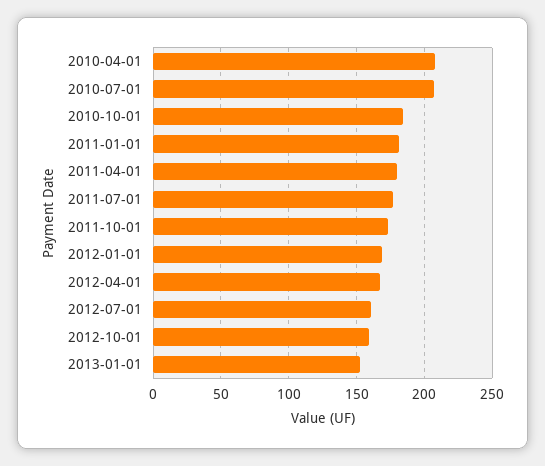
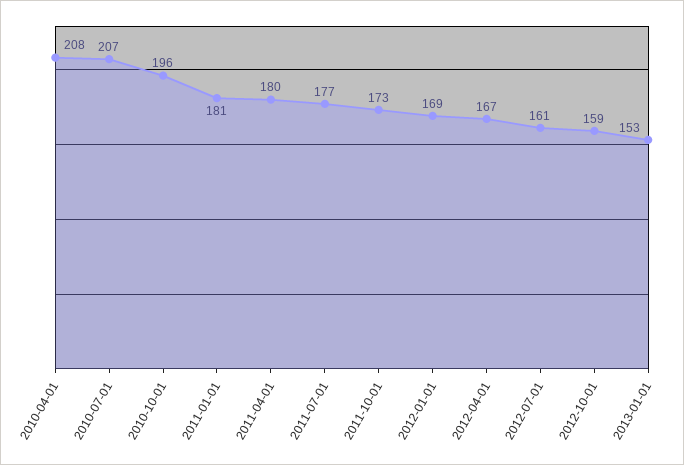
  {
    "2010-04-01": 208,
    "2010-07-01": 207,
-   "2010-10-01": 185,
+   "2010-10-01": 196,
    "2011-01-01": 181,
    "2011-04-01": 180,
    "2011-07-01": 177,
    "2011-10-01": 173,
    "2012-01-01": 169,
    "2012-04-01": 167,
    "2012-07-01": 161,
    "2012-10-01": 159,
    "2013-01-01": 153
  }

